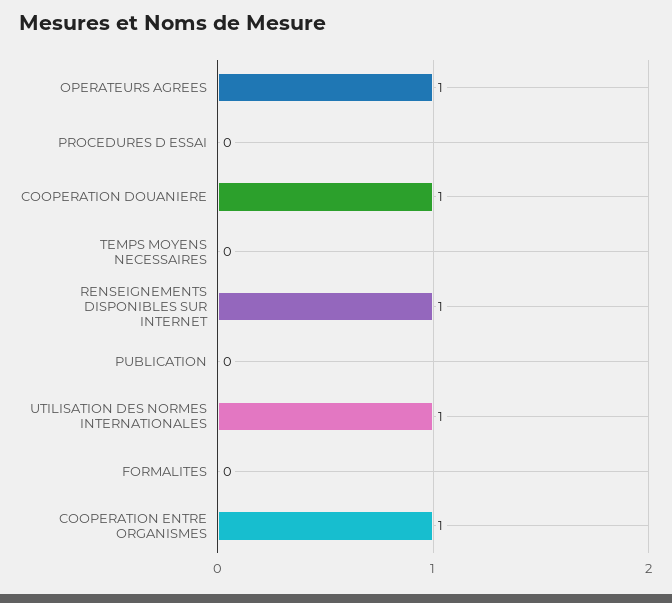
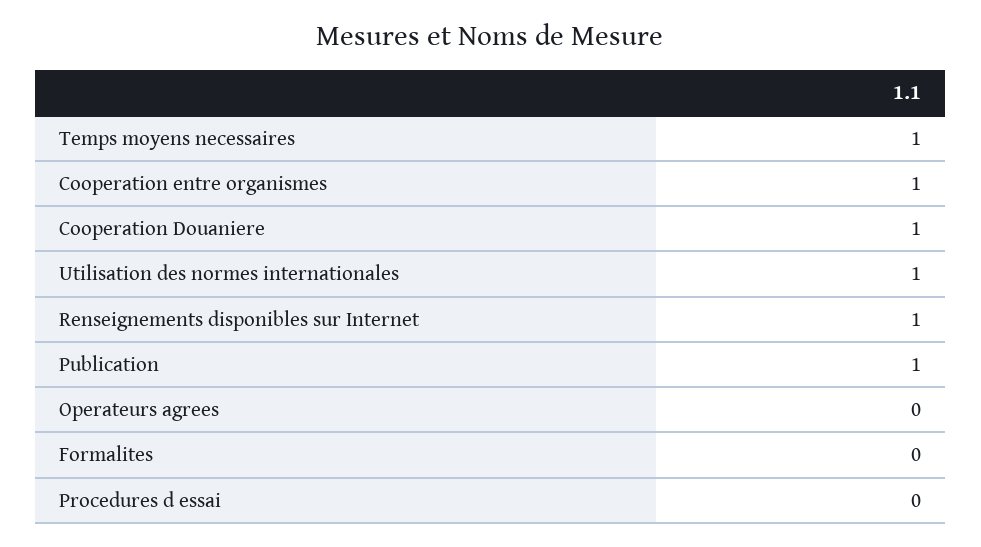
  {
-   "OPERATEURS AGREES": 1,
+   "OPERATEURS AGREES": 0,
    "PROCEDURES D ESSAI": 0,
    "COOPERATION DOUANIERE": 1,
-   "TEMPS MOYENS NECESSAIRES": 0,
+   "TEMPS MOYENS NECESSAIRES": 1,
    "RENSEIGNEMENTS DISPONIBLES SUR INTERNET": 1,
-   "PUBLICATION": 0,
+   "PUBLICATION": 1,
    "UTILISATION DES NORMES INTERNATIONALES": 1,
    "FORMALITES": 0,
    "COOPERATION ENTRE ORGANISMES": 1
  }

